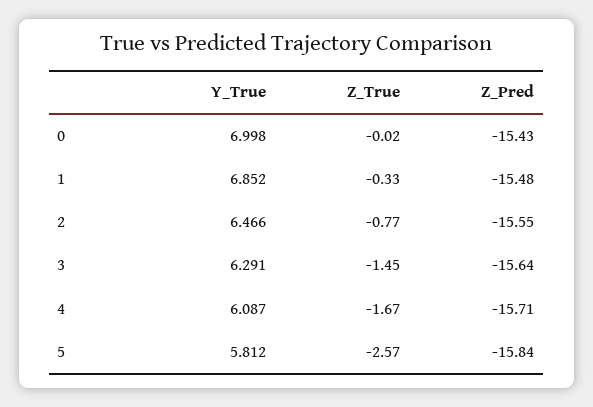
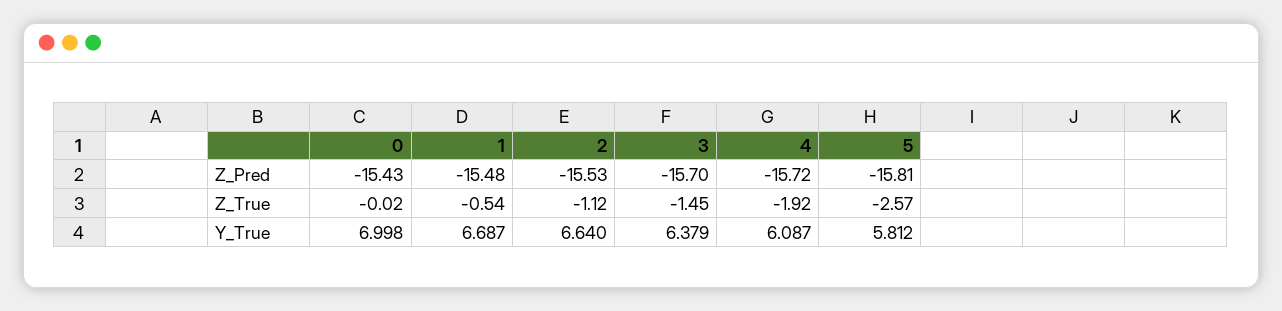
  {
    "Y_True": {
      "0": 6.998,
-     "1": 6.852,
+     "1": 6.687,
-     "2": 6.466,
+     "2": 6.64,
-     "3": 6.291,
+     "3": 6.379,
      "4": 6.087,
      "5": 5.812
    },
    "Z_True": {
      "0": -0.02,
-     "1": -0.33,
+     "1": -0.54,
-     "2": -0.77,
+     "2": -1.12,
      "3": -1.45,
-     "4": -1.67,
+     "4": -1.92,
      "5": -2.57
    },
    "Z_Pred": {
      "0": -15.43,
      "1": -15.48,
-     "2": -15.55,
+     "2": -15.53,
-     "3": -15.64,
+     "3": -15.7,
-     "4": -15.71,
+     "4": -15.72,
-     "5": -15.84
+     "5": -15.81
    }
  }

